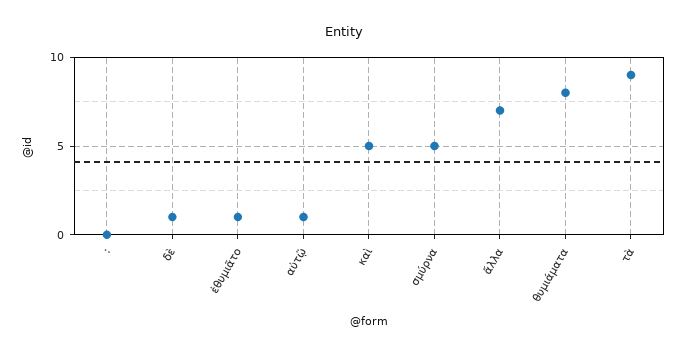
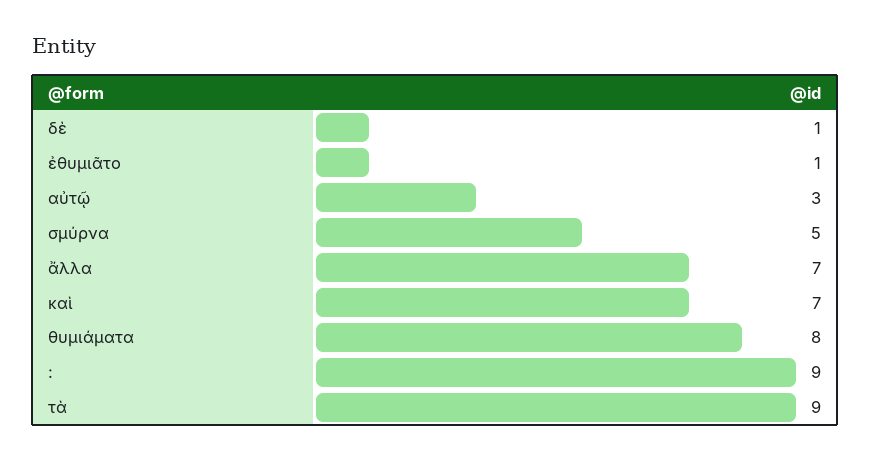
  {
-   ":": 0,
+   ":": 9,
    "δὲ": 1,
    "ἐθυμιᾶτο": 1,
-   "αὐτῷ": 1,
+   "αὐτῷ": 3,
-   "καὶ": 5,
+   "καὶ": 7,
    "σμύρνα": 5,
    "ἄλλα": 7,
    "θυμιάματα": 8,
    "τὰ": 9
  }

